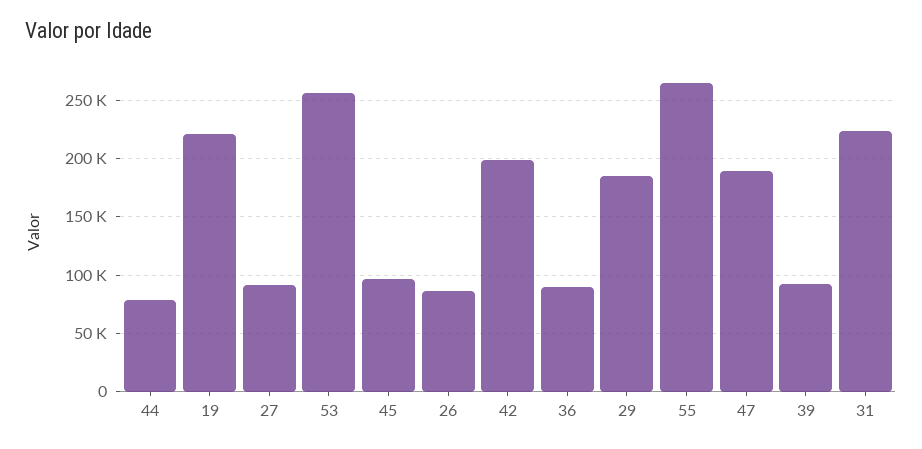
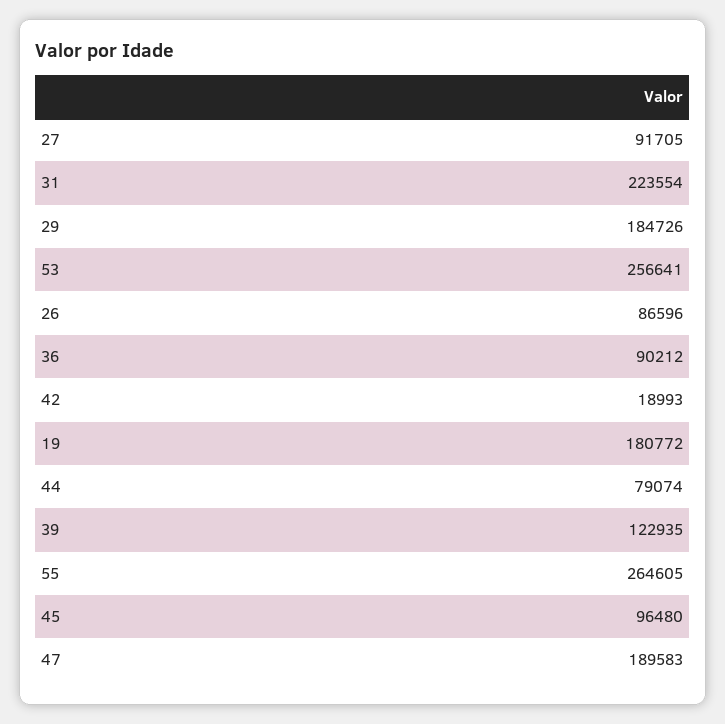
  {
    "44": 79074,
-   "19": 220000,
+   "19": 180772,
    "27": 91705,
    "53": 256641,
    "45": 96480,
    "26": 86596,
-   "42": 200000,
+   "42": 18993,
    "36": 90212,
    "29": 184726,
    "55": 264605,
    "47": 189583,
-   "39": 90000,
+   "39": 122935,
    "31": 223554
  }

